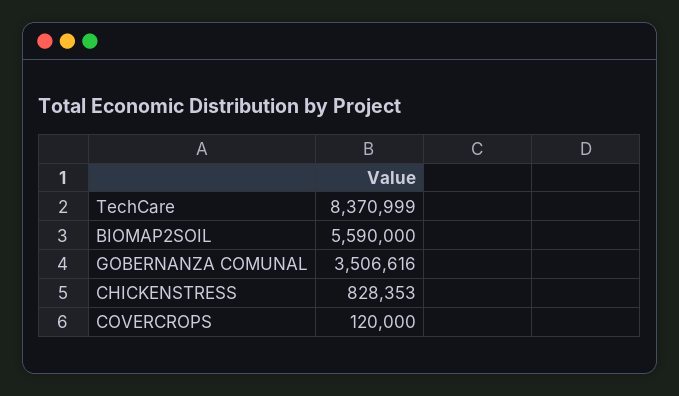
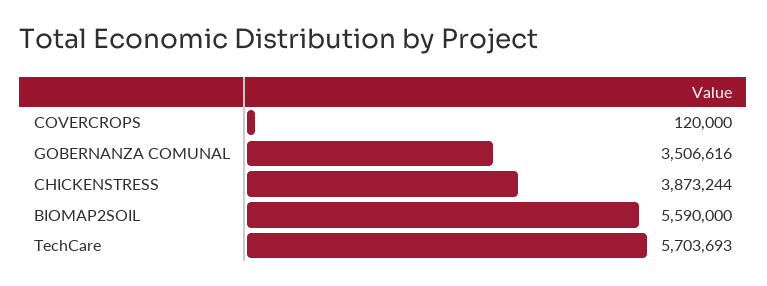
  {
-   "TechCare": 8370999,
+   "TechCare": 5703693,
    "BIOMAP2SOIL": 5590000,
    "GOBERNANZA COMUNAL": 3506616,
-   "CHICKENSTRESS": 828353,
+   "CHICKENSTRESS": 3873244,
    "COVERCROPS": 120000
  }

